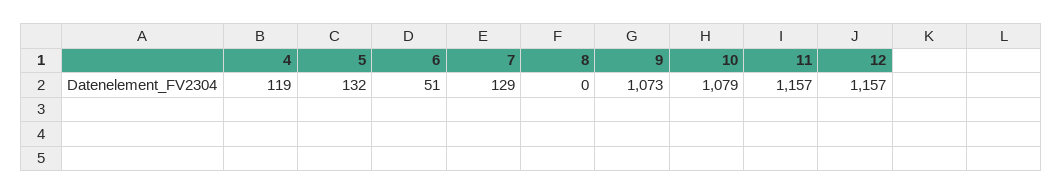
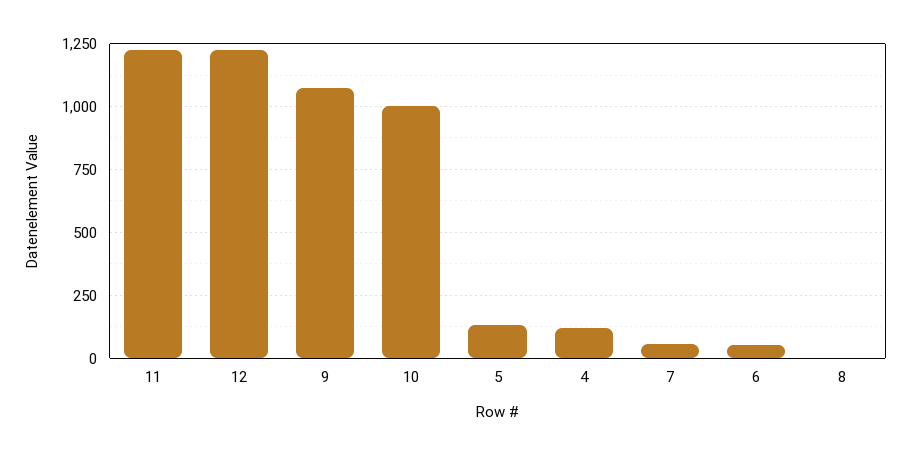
  {
    "4": 119,
    "5": 132,
    "6": 51,
-   "7": 129,
+   "7": 50,
    "8": 0,
    "9": 1073,
-   "10": 1079,
+   "10": 1000,
-   "11": 1157,
+   "11": 1225,
-   "12": 1157
+   "12": 1225
  }

